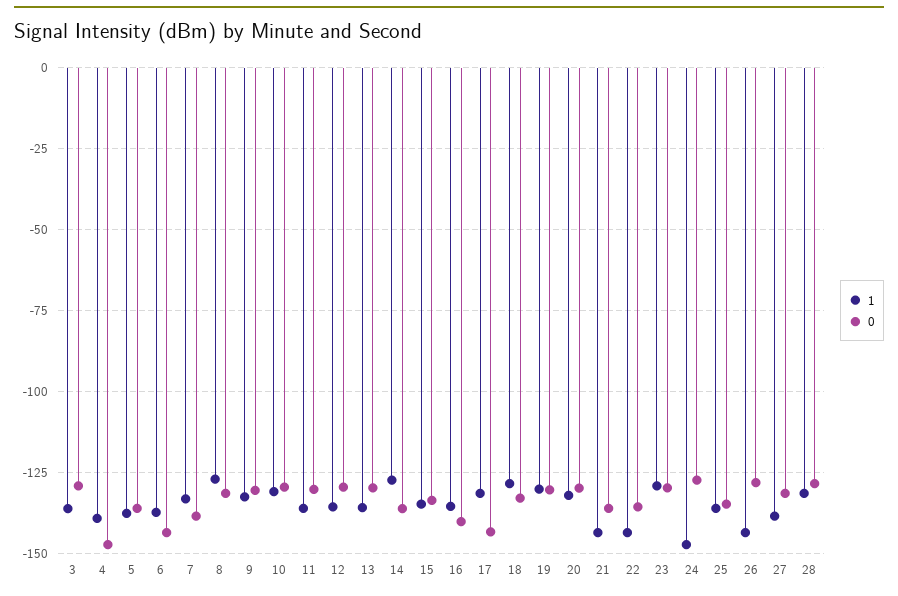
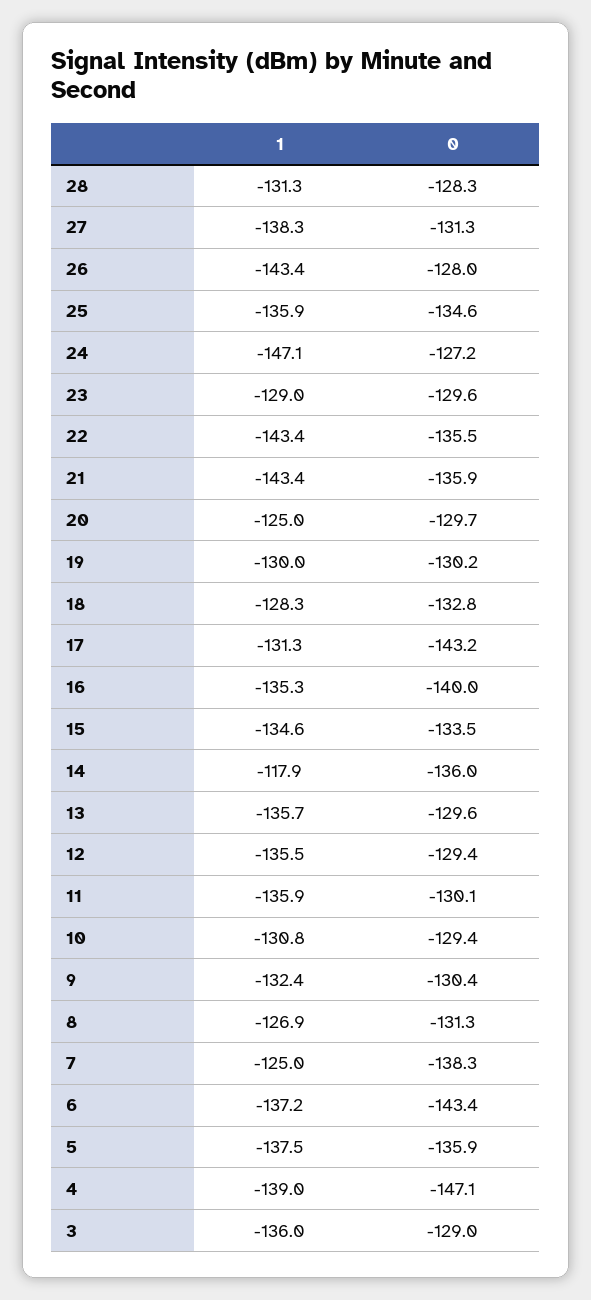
  {
    "1": {
      "3": -136,
      "4": -139,
      "5": -137.5,
      "6": -137.2,
-     "7": -132.5,
+     "7": -125,
      "8": -126.9,
      "9": -132.4,
      "10": -130.8,
      "11": -135.9,
      "12": -135.5,
      "13": -135.7,
-     "14": -127.5,
+     "14": -117.9,
      "15": -134.6,
      "16": -135.3,
      "17": -131.3,
      "18": -128.3,
      "19": -130,
-     "20": -132.5,
+     "20": -125,
      "21": -143.4,
      "22": -143.4,
      "23": -129,
      "24": -147.1,
      "25": -135.9,
      "26": -143.4,
      "27": -138.3,
      "28": -131.3
    },
    "0": {
      "3": -129,
      "4": -147.1,
      "5": -135.9,
      "6": -143.4,
      "7": -138.3,
      "8": -131.3,
      "9": -130.4,
      "10": -129.4,
      "11": -130.1,
      "12": -129.4,
      "13": -129.6,
      "14": -136,
      "15": -133.5,
      "16": -140,
      "17": -143.2,
      "18": -132.8,
      "19": -130.2,
      "20": -129.7,
      "21": -135.9,
      "22": -135.5,
      "23": -129.6,
      "24": -127.2,
      "25": -134.6,
      "26": -128,
      "27": -131.3,
      "28": -128.3
    }
  }

